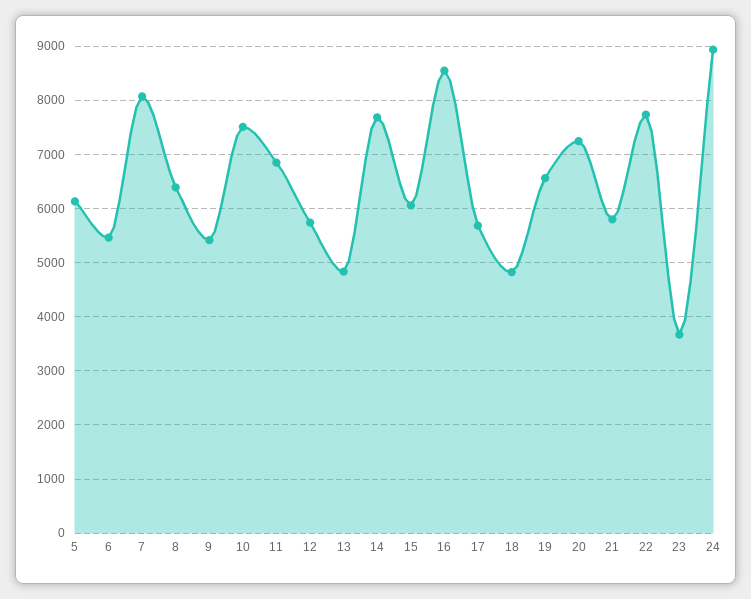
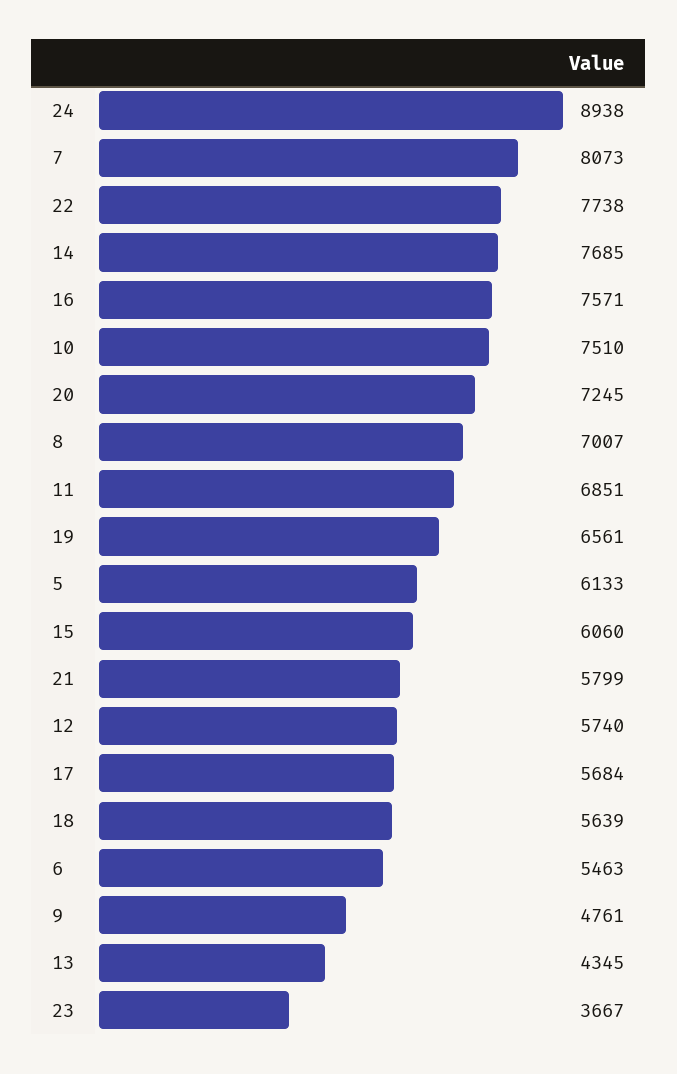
  {
    "5": 6133,
    "6": 5463,
    "7": 8073,
-   "8": 6400,
+   "8": 7007,
-   "9": 5400,
+   "9": 4761,
    "10": 7510,
    "11": 6851,
    "12": 5740,
-   "13": 4800,
+   "13": 4345,
    "14": 7685,
    "15": 6060,
-   "16": 8600,
+   "16": 7571,
    "17": 5684,
-   "18": 4800,
+   "18": 5639,
    "19": 6561,
    "20": 7245,
    "21": 5799,
    "22": 7738,
    "23": 3667,
    "24": 8938
  }

